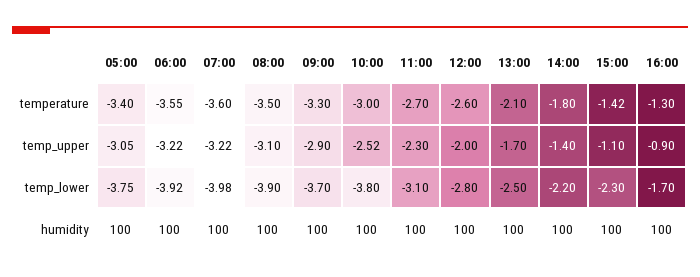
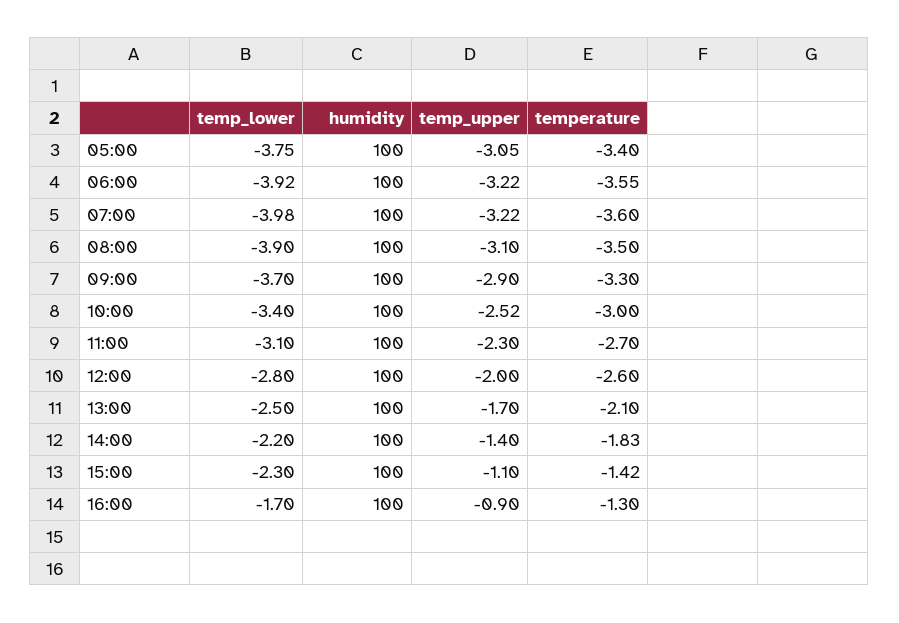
  {
    "05:00": {
      "temperature": -3.4,
      "temp_upper": -3.05,
      "temp_lower": -3.75,
      "humidity": 100
    },
    "06:00": {
      "temperature": -3.55,
      "temp_upper": -3.22,
      "temp_lower": -3.92,
      "humidity": 100
    },
    "07:00": {
      "temperature": -3.6,
      "temp_upper": -3.22,
      "temp_lower": -3.98,
      "humidity": 100
    },
    "08:00": {
      "temperature": -3.5,
      "temp_upper": -3.1,
      "temp_lower": -3.9,
      "humidity": 100
    },
    "09:00": {
      "temperature": -3.3,
      "temp_upper": -2.9,
      "temp_lower": -3.7,
      "humidity": 100
    },
    "10:00": {
      "temperature": -3,
      "temp_upper": -2.52,
-     "temp_lower": -3.8,
+     "temp_lower": -3.4,
      "humidity": 100
    },
    "11:00": {
      "temperature": -2.7,
      "temp_upper": -2.3,
      "temp_lower": -3.1,
      "humidity": 100
    },
    "12:00": {
      "temperature": -2.6,
      "temp_upper": -2,
      "temp_lower": -2.8,
      "humidity": 100
    },
    "13:00": {
      "temperature": -2.1,
      "temp_upper": -1.7,
      "temp_lower": -2.5,
      "humidity": 100
    },
    "14:00": {
-     "temperature": -1.8,
+     "temperature": -1.83,
      "temp_upper": -1.4,
      "temp_lower": -2.2,
      "humidity": 100
    },
    "15:00": {
      "temperature": -1.42,
      "temp_upper": -1.1,
      "temp_lower": -2.3,
      "humidity": 100
    },
    "16:00": {
      "temperature": -1.3,
      "temp_upper": -0.9,
      "temp_lower": -1.7,
      "humidity": 100
    }
  }

